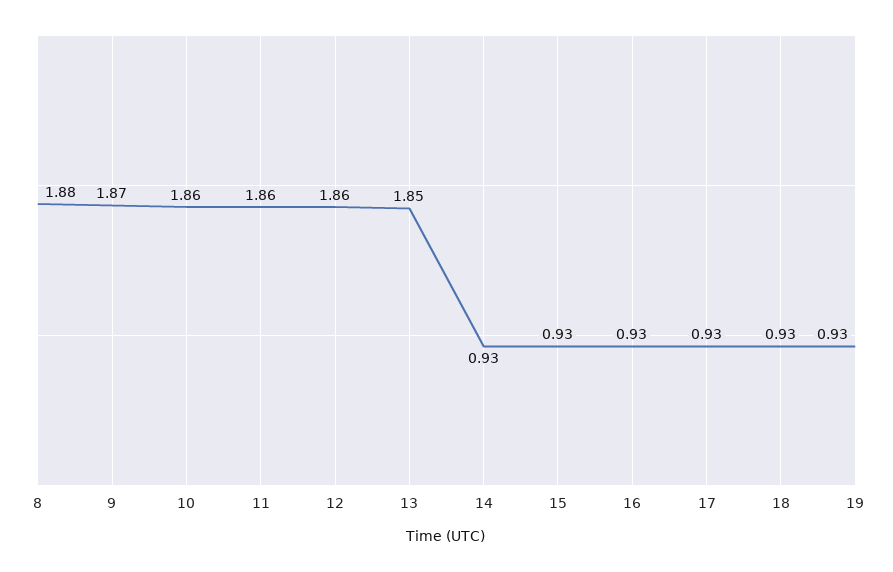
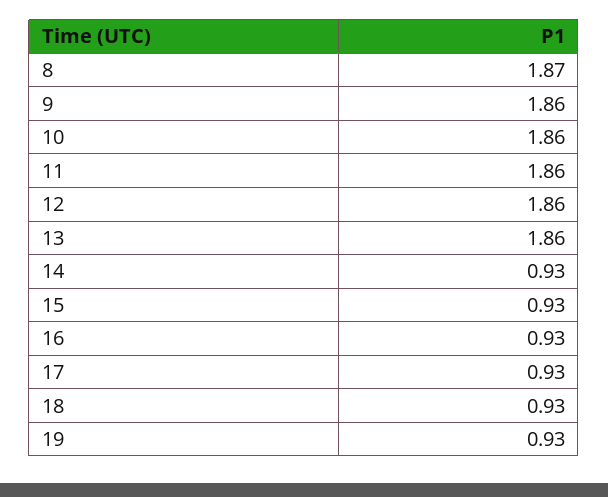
  {
-   "8": 1.88,
+   "8": 1.87,
-   "9": 1.87,
+   "9": 1.86,
    "10": 1.86,
    "11": 1.86,
    "12": 1.86,
-   "13": 1.85,
+   "13": 1.86,
    "14": 0.93,
    "15": 0.93,
    "16": 0.93,
    "17": 0.93,
    "18": 0.93,
    "19": 0.93
  }

